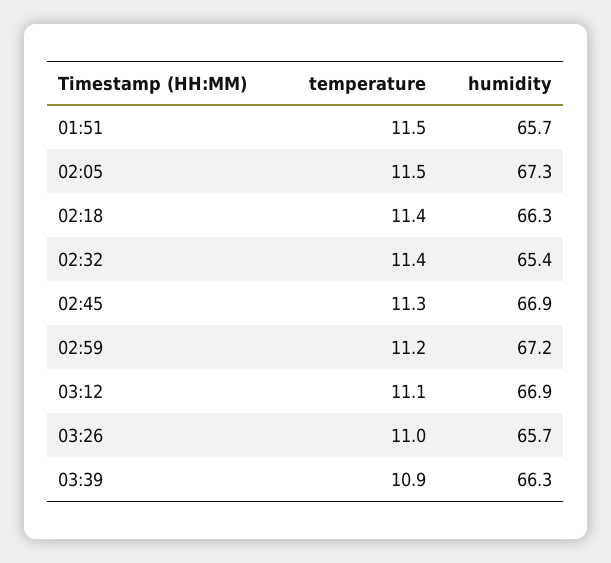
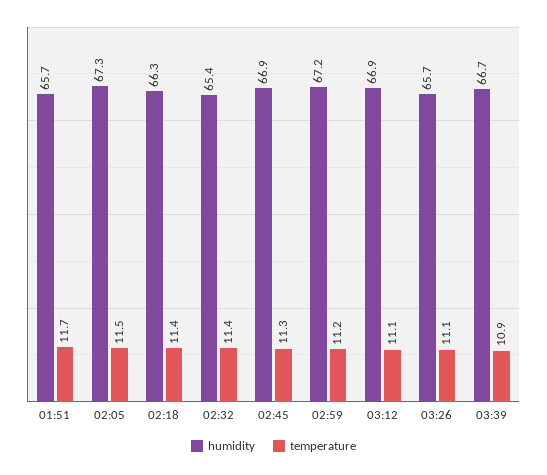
  {
    "temperature": {
-     "01:51": 11.5,
+     "01:51": 11.7,
      "02:05": 11.5,
      "02:18": 11.4,
      "02:32": 11.4,
      "02:45": 11.3,
      "02:59": 11.2,
      "03:12": 11.1,
-     "03:26": 11,
+     "03:26": 11.1,
      "03:39": 10.9
    },
    "humidity": {
      "01:51": 65.7,
      "02:05": 67.3,
      "02:18": 66.3,
      "02:32": 65.4,
      "02:45": 66.9,
      "02:59": 67.2,
      "03:12": 66.9,
      "03:26": 65.7,
-     "03:39": 66.3
+     "03:39": 66.7
    }
  }

